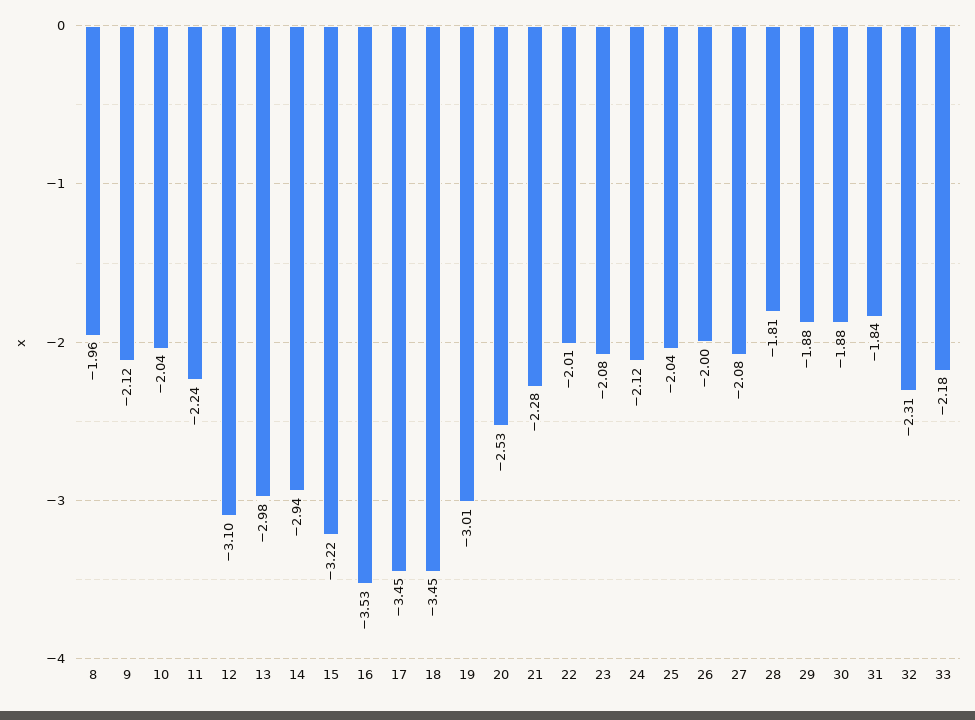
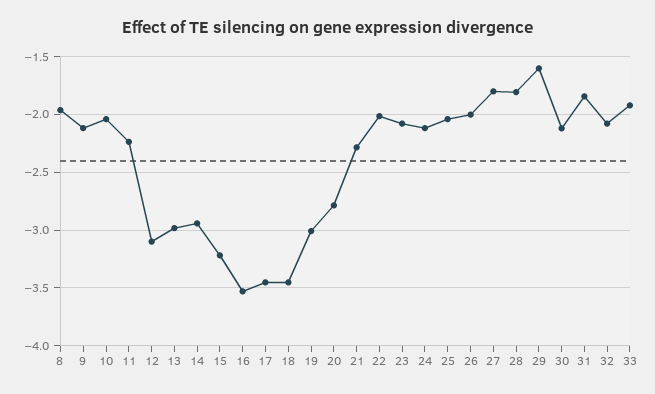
  {
    "8": -1.96,
    "9": -2.12,
    "10": -2.04,
    "11": -2.24,
    "12": -3.1,
    "13": -2.98,
    "14": -2.94,
    "15": -3.22,
    "16": -3.53,
    "17": -3.45,
    "18": -3.45,
    "19": -3.01,
-   "20": -2.53,
+   "20": -2.8,
    "21": -2.28,
    "22": -2.01,
    "23": -2.08,
    "24": -2.12,
    "25": -2.04,
    "26": -2,
-   "27": -2.08,
+   "27": -1.8,
    "28": -1.81,
-   "29": -1.88,
+   "29": -1.6,
-   "30": -1.88,
+   "30": -2.1,
    "31": -1.84,
-   "32": -2.31,
+   "32": -2.1,
-   "33": -2.18
+   "33": -1.9
  }

